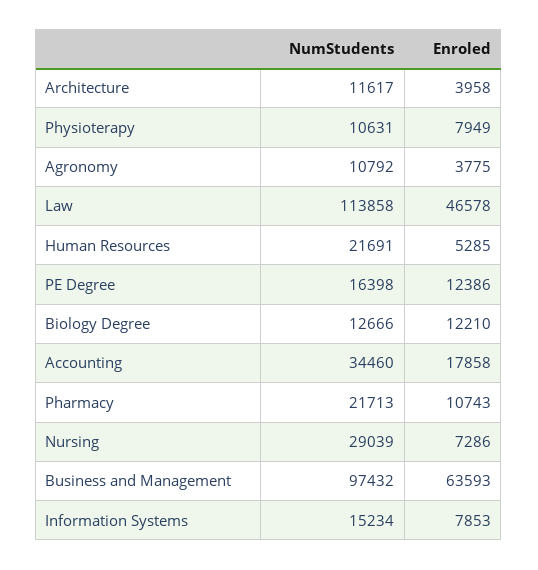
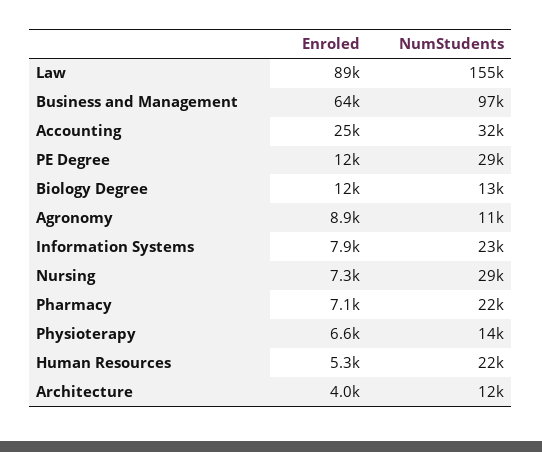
  {
    "NumStudents": {
      "Architecture": 11617,
-     "Physioterapy": 10631,
+     "Physioterapy": 14000,
      "Agronomy": 10792,
-     "Law": 113858,
+     "Law": 155000,
      "Human Resources": 21691,
-     "PE Degree": 16398,
+     "PE Degree": 29000,
      "Biology Degree": 12666,
-     "Accounting": 34460,
+     "Accounting": 32000,
      "Pharmacy": 21713,
      "Nursing": 29039,
      "Business and Management": 97432,
-     "Information Systems": 15234
+     "Information Systems": 23000
    },
    "Enroled": {
      "Architecture": 3958,
-     "Physioterapy": 7949,
+     "Physioterapy": 6600,
-     "Agronomy": 3775,
+     "Agronomy": 8900,
-     "Law": 46578,
+     "Law": 89000,
      "Human Resources": 5285,
      "PE Degree": 12386,
      "Biology Degree": 12210,
-     "Accounting": 17858,
+     "Accounting": 25000,
-     "Pharmacy": 10743,
+     "Pharmacy": 7100,
      "Nursing": 7286,
      "Business and Management": 63593,
      "Information Systems": 7853
    }
  }

